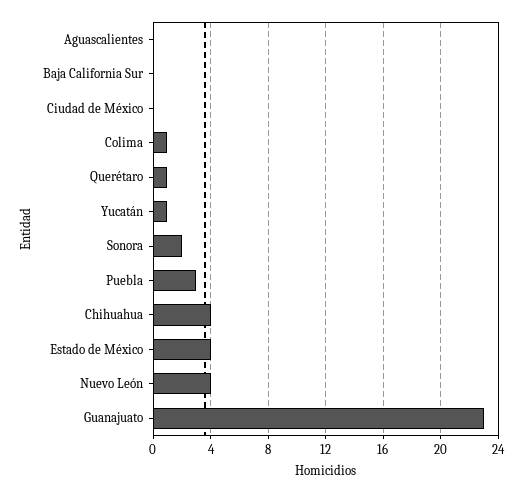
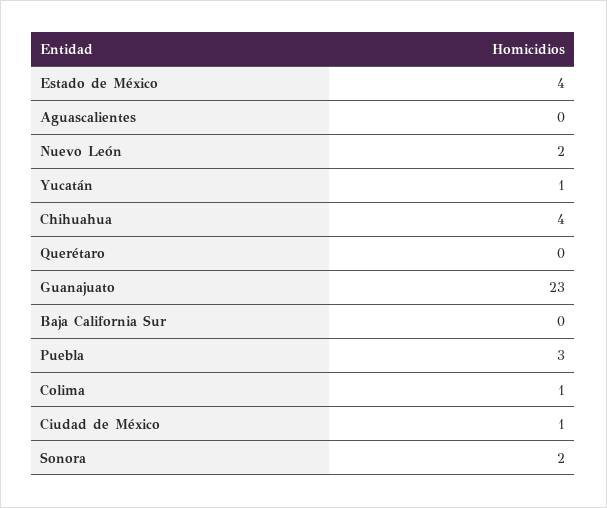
  {
    "Aguascalientes": 0,
    "Baja California Sur": 0,
-   "Ciudad de México": 0,
+   "Ciudad de México": 1,
    "Colima": 1,
-   "Querétaro": 1,
+   "Querétaro": 0,
    "Yucatán": 1,
    "Sonora": 2,
    "Puebla": 3,
    "Chihuahua": 4,
    "Estado de México": 4,
-   "Nuevo León": 4,
+   "Nuevo León": 2,
    "Guanajuato": 23
  }

